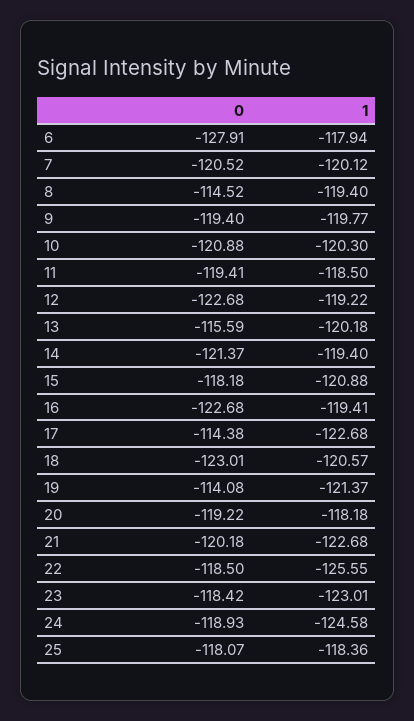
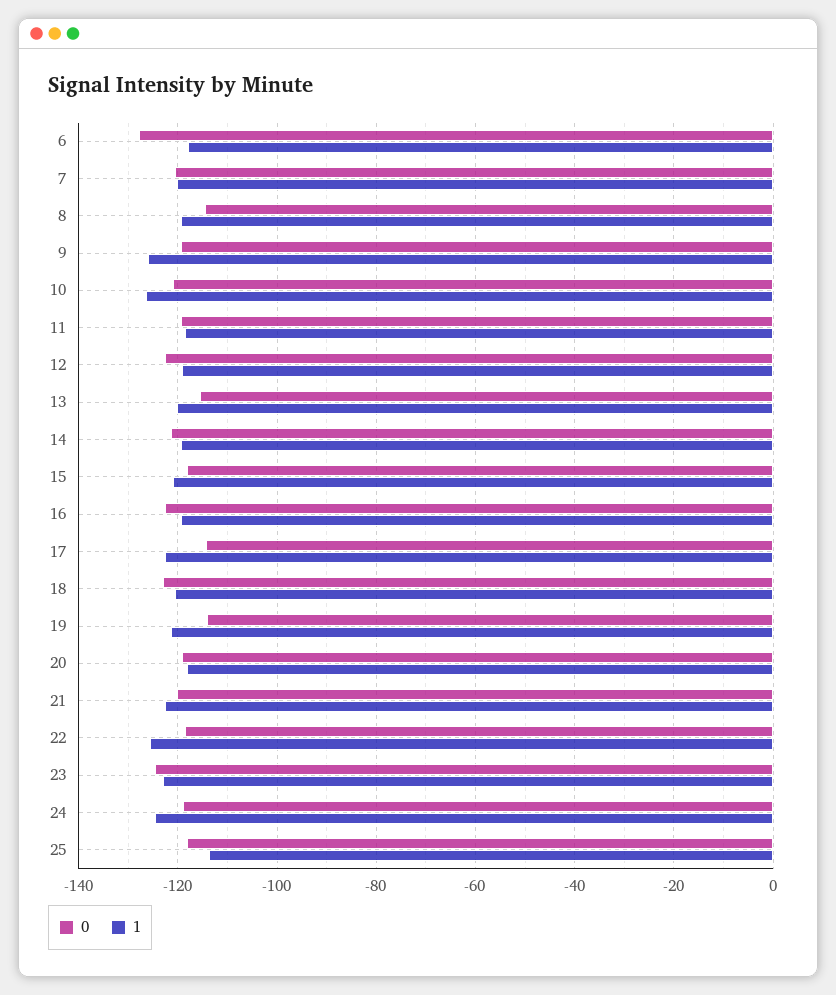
  {
    "0": {
      "6": -127.91,
      "7": -120.52,
      "8": -114.52,
      "9": -119.4,
      "10": -120.88,
      "11": -119.41,
      "12": -122.68,
      "13": -115.59,
      "14": -121.37,
      "15": -118.18,
      "16": -122.68,
      "17": -114.38,
      "18": -123.01,
      "19": -114.08,
      "20": -119.22,
      "21": -120.18,
      "22": -118.5,
-     "23": -118.42,
+     "23": -124,
      "24": -118.93,
      "25": -118.07
    },
    "1": {
      "6": -117.94,
      "7": -120.12,
      "8": -119.4,
-     "9": -119.77,
+     "9": -126,
-     "10": -120.3,
+     "10": -126,
      "11": -118.5,
      "12": -119.22,
      "13": -120.18,
      "14": -119.4,
      "15": -120.88,
      "16": -119.41,
      "17": -122.68,
      "18": -120.57,
      "19": -121.37,
      "20": -118.18,
      "21": -122.68,
      "22": -125.55,
      "23": -123.01,
      "24": -124.58,
-     "25": -118.36
+     "25": -114
    }
  }

